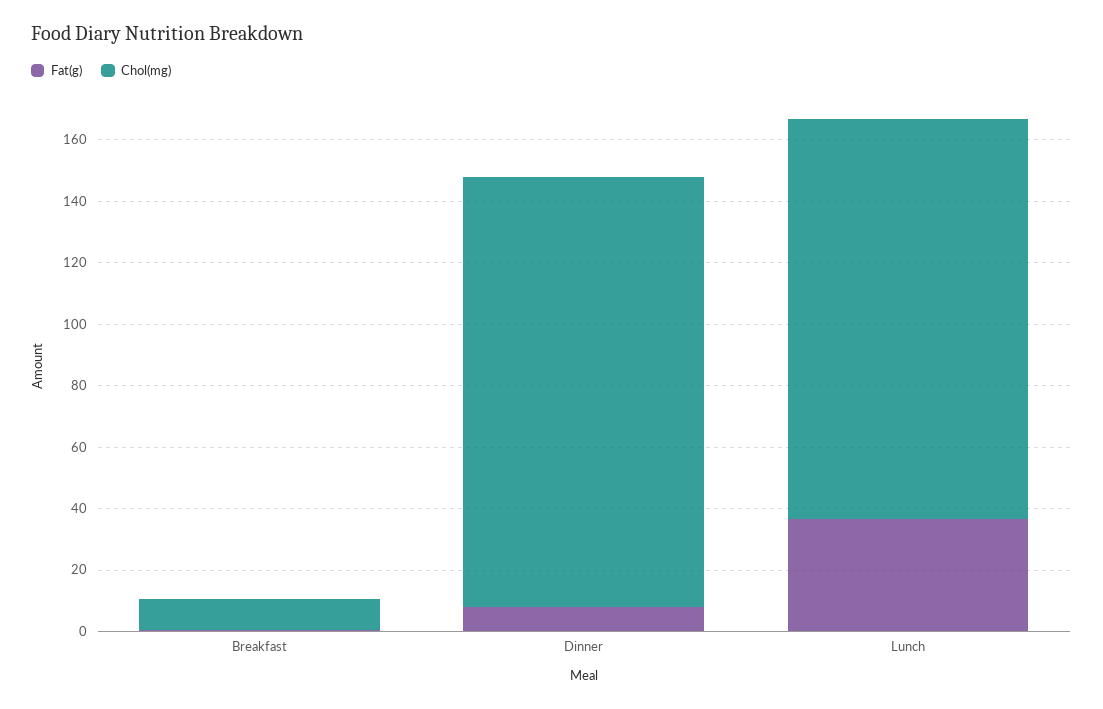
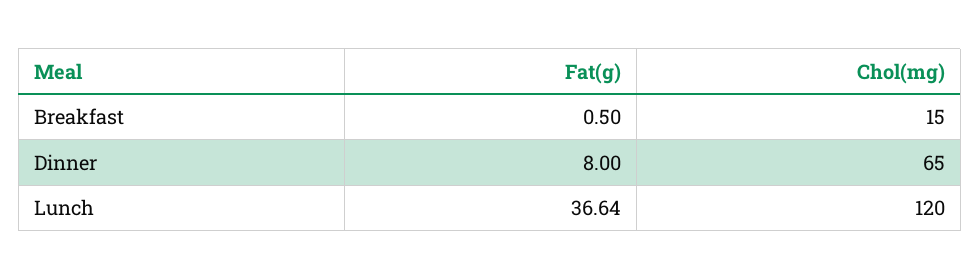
  {
    "Fat(g)": {
      "Breakfast": 0.5,
      "Dinner": 8,
      "Lunch": 36.64
    },
    "Chol(mg)": {
-     "Breakfast": 10,
+     "Breakfast": 15,
-     "Dinner": 140,
+     "Dinner": 65,
-     "Lunch": 130
+     "Lunch": 120
    }
  }

